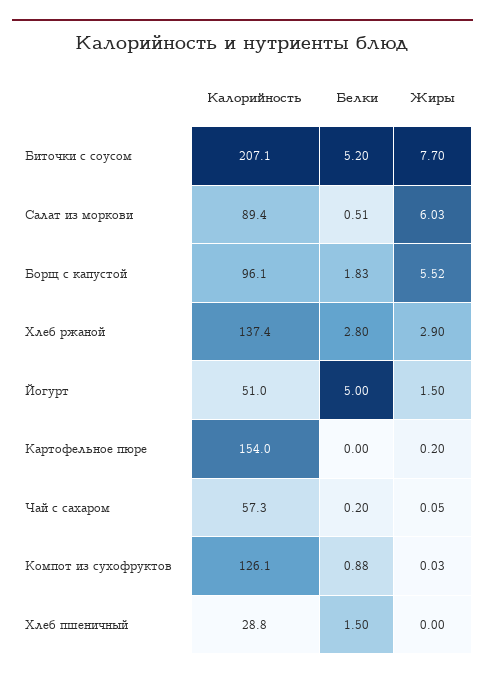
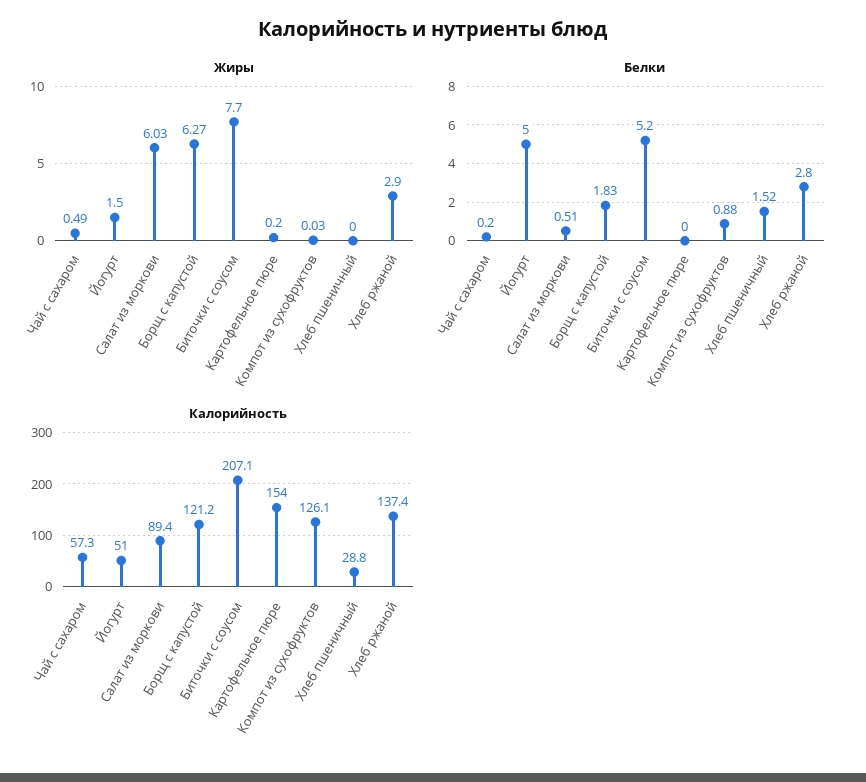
  {
    "Калорийность": {
      "Биточки с соусом": 207.1,
      "Салат из моркови": 89.4,
-     "Борщ с капустой": 96.1,
+     "Борщ с капустой": 121.2,
      "Хлеб ржаной": 137.4,
      "Йогурт": 51,
      "Картофельное пюре": 154,
      "Чай с сахаром": 57.3,
      "Компот из сухофруктов": 126.1,
      "Хлеб пшеничный": 28.8
    },
    "Белки": {
      "Биточки с соусом": 5.2,
      "Салат из моркови": 0.51,
      "Борщ с капустой": 1.83,
      "Хлеб ржаной": 2.8,
      "Йогурт": 5,
      "Картофельное пюре": 0,
      "Чай с сахаром": 0.2,
      "Компот из сухофруктов": 0.88,
-     "Хлеб пшеничный": 1.5
+     "Хлеб пшеничный": 1.52
    },
    "Жиры": {
      "Биточки с соусом": 7.7,
      "Салат из моркови": 6.03,
-     "Борщ с капустой": 5.52,
+     "Борщ с капустой": 6.27,
      "Хлеб ржаной": 2.9,
      "Йогурт": 1.5,
      "Картофельное пюре": 0.2,
-     "Чай с сахаром": 0.05,
+     "Чай с сахаром": 0.49,
      "Компот из сухофруктов": 0.03,
      "Хлеб пшеничный": 0
    }
  }

